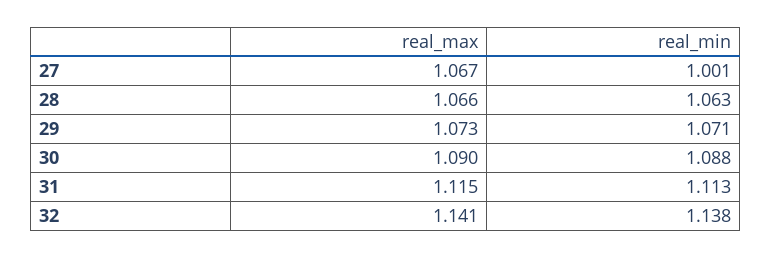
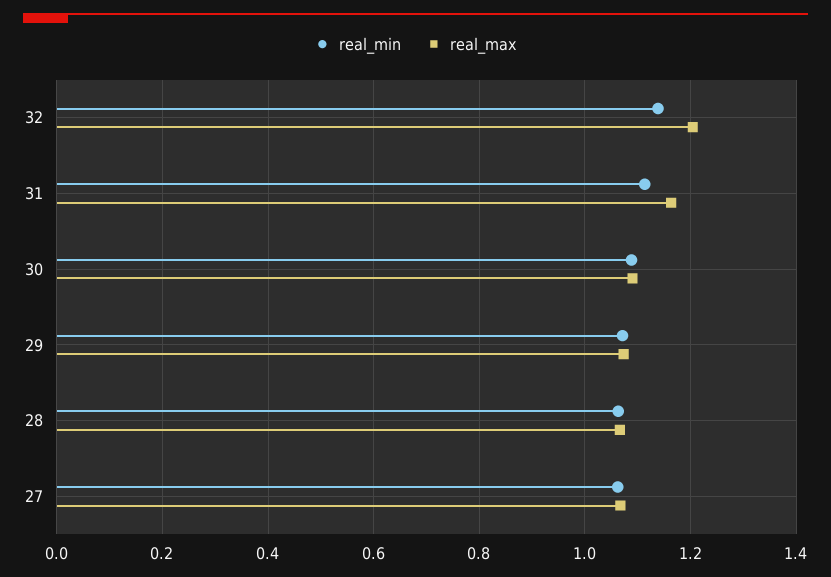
  {
    "real_max": {
      "27": 1.067,
      "28": 1.066,
      "29": 1.073,
      "30": 1.09,
-     "31": 1.115,
+     "31": 1.16,
-     "32": 1.141
+     "32": 1.2
    },
    "real_min": {
-     "27": 1.001,
+     "27": 1.06,
      "28": 1.063,
      "29": 1.071,
      "30": 1.088,
      "31": 1.113,
      "32": 1.138
    }
  }

